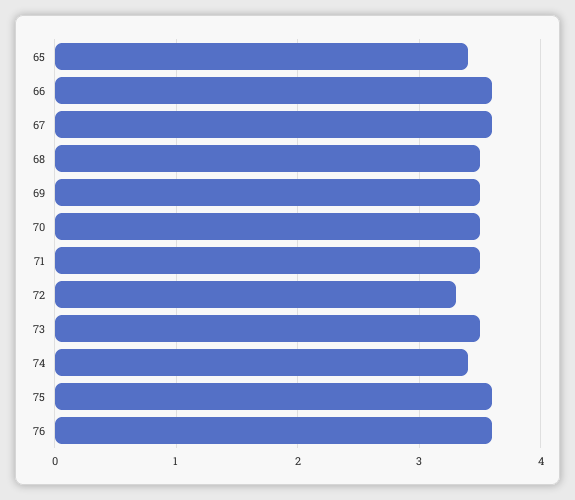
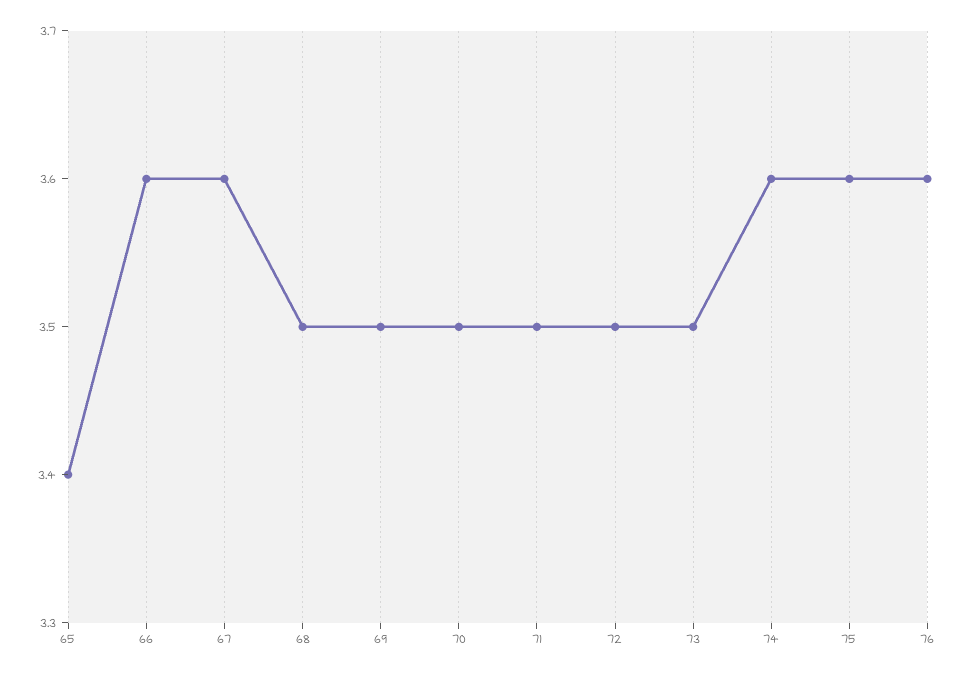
  {
    "65": 3.4,
    "66": 3.6,
    "67": 3.6,
    "68": 3.5,
    "69": 3.5,
    "70": 3.5,
    "71": 3.5,
-   "72": 3.3,
+   "72": 3.5,
    "73": 3.5,
-   "74": 3.4,
+   "74": 3.6,
    "75": 3.6,
    "76": 3.6
  }

